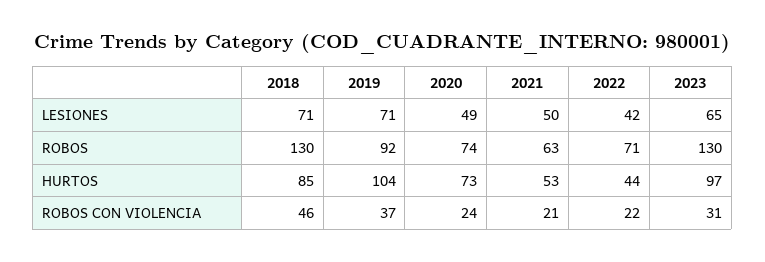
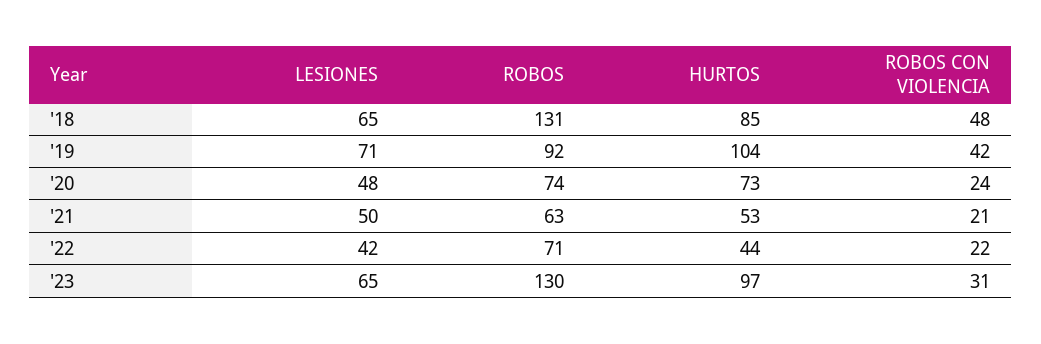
  {
    "2018": {
-     "LESIONES": 71,
+     "LESIONES": 65,
-     "ROBOS": 130,
+     "ROBOS": 131,
      "HURTOS": 85,
-     "ROBOS CON VIOLENCIA": 46
+     "ROBOS CON VIOLENCIA": 48
    },
    "2019": {
      "LESIONES": 71,
      "ROBOS": 92,
      "HURTOS": 104,
-     "ROBOS CON VIOLENCIA": 37
+     "ROBOS CON VIOLENCIA": 42
    },
    "2020": {
-     "LESIONES": 49,
+     "LESIONES": 48,
      "ROBOS": 74,
      "HURTOS": 73,
      "ROBOS CON VIOLENCIA": 24
    },
    "2021": {
      "LESIONES": 50,
      "ROBOS": 63,
      "HURTOS": 53,
      "ROBOS CON VIOLENCIA": 21
    },
    "2022": {
      "LESIONES": 42,
      "ROBOS": 71,
      "HURTOS": 44,
      "ROBOS CON VIOLENCIA": 22
    },
    "2023": {
      "LESIONES": 65,
      "ROBOS": 130,
      "HURTOS": 97,
      "ROBOS CON VIOLENCIA": 31
    }
  }

